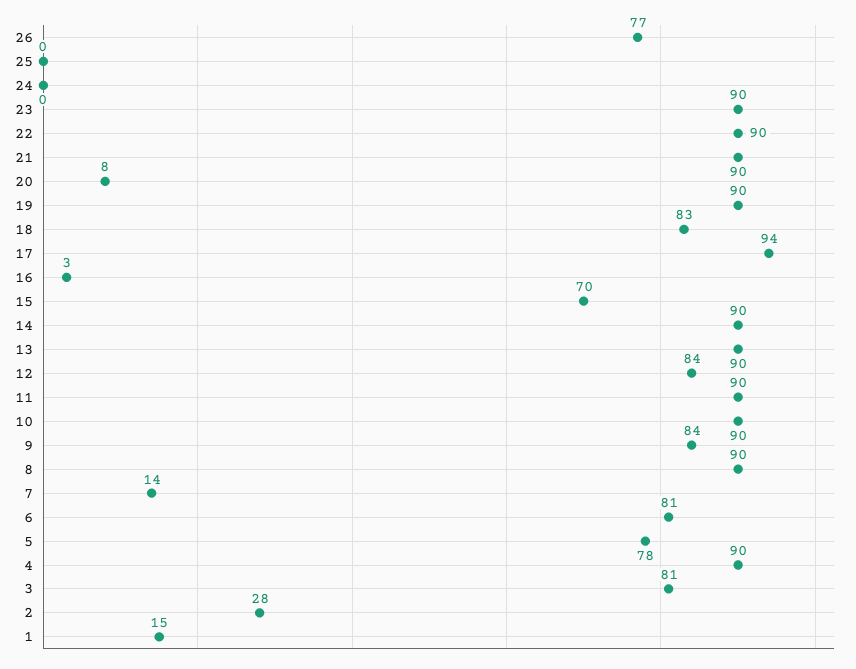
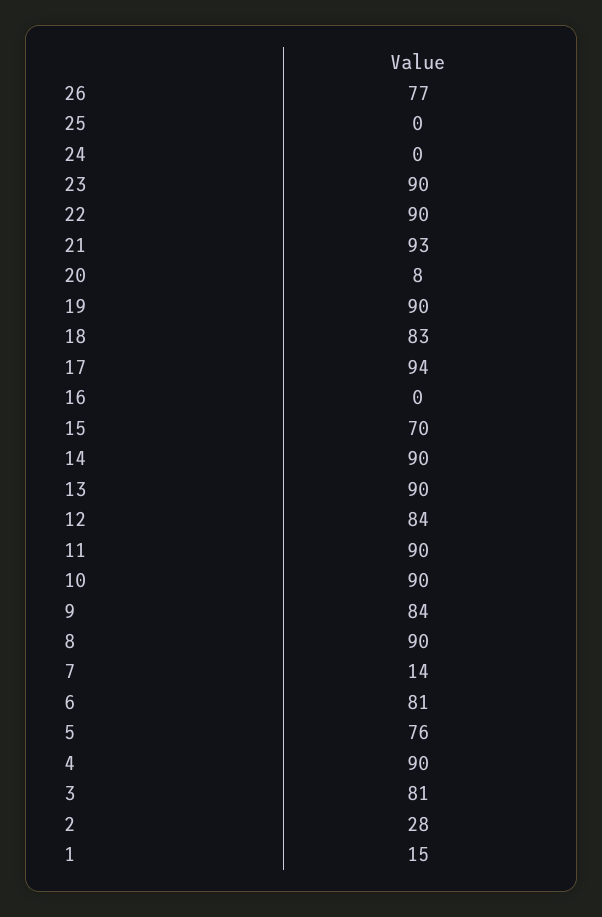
  {
    "26": 77,
    "25": 0,
    "24": 0,
    "23": 90,
    "22": 90,
-   "21": 90,
+   "21": 93,
    "20": 8,
    "19": 90,
    "18": 83,
    "17": 94,
-   "16": 3,
+   "16": 0,
    "15": 70,
    "14": 90,
    "13": 90,
    "12": 84,
    "11": 90,
    "10": 90,
    "9": 84,
    "8": 90,
    "7": 14,
    "6": 81,
-   "5": 78,
+   "5": 76,
    "4": 90,
    "3": 81,
    "2": 28,
    "1": 15
  }

